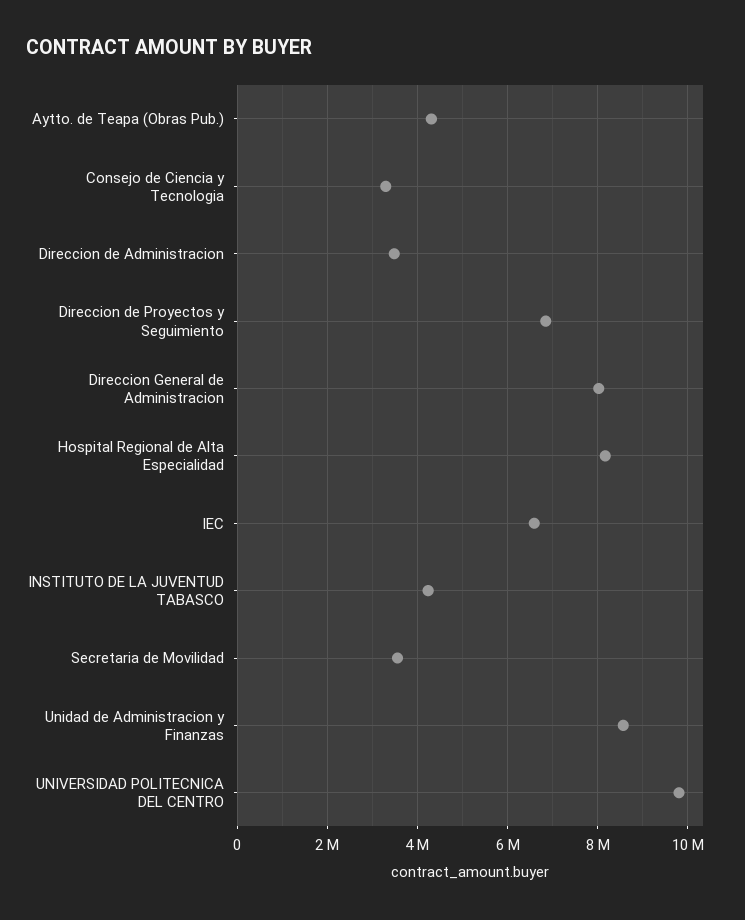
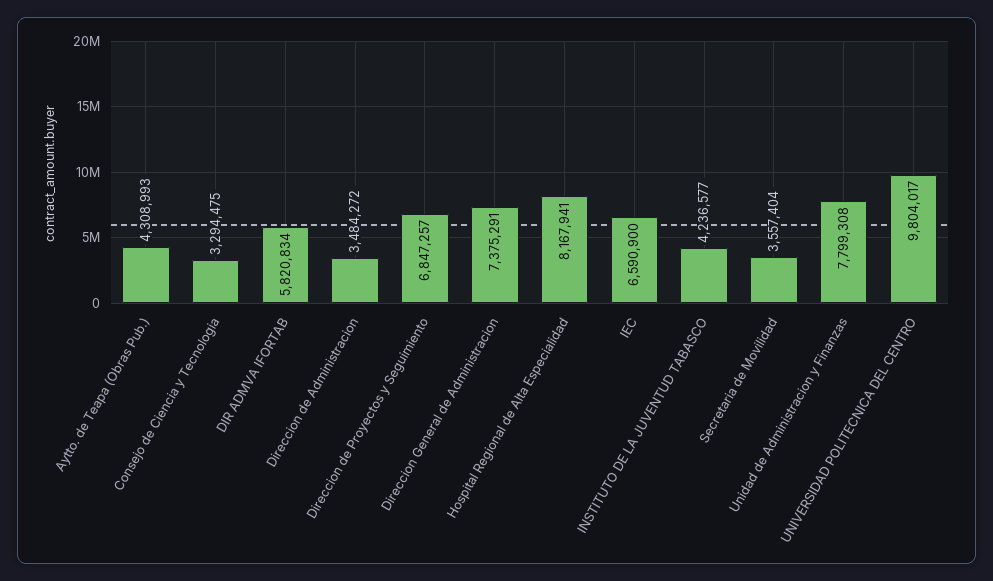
  {
    "Aytto. de Teapa (Obras Pub.)": 4308993,
    "Consejo de Ciencia y Tecnologia": 3294475,
    "Direccion de Administracion": 3484272,
    "Direccion de Proyectos y Seguimiento": 6847257,
-   "Direccion General de Administracion": 8000000,
+   "Direccion General de Administracion": 7375291,
    "Hospital Regional de Alta Especialidad": 8167941,
    "IEC": 6590900,
    "INSTITUTO DE LA JUVENTUD TABASCO": 4236577,
    "Secretaria de Movilidad": 3557404,
-   "Unidad de Administracion y Finanzas": 8600000,
+   "Unidad de Administracion y Finanzas": 7799308,
-   "UNIVERSIDAD POLITECNICA DEL CENTRO": 9804017
+   "UNIVERSIDAD POLITECNICA DEL CENTRO": 9804017,
+   "DIR ADMVA IFORTAB": 5820834
  }

